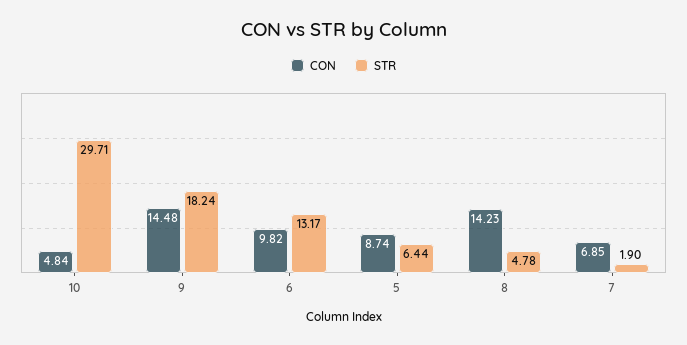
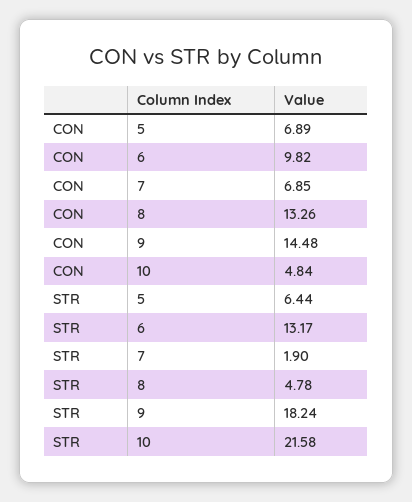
  {
    "CON": {
      "10": 4.84,
      "9": 14.48,
      "6": 9.82,
-     "5": 8.74,
+     "5": 6.89,
-     "8": 14.23,
+     "8": 13.26,
      "7": 6.85
    },
    "STR": {
-     "10": 29.71,
+     "10": 21.58,
      "9": 18.24,
      "6": 13.17,
      "5": 6.44,
      "8": 4.78,
      "7": 1.9
    }
  }

